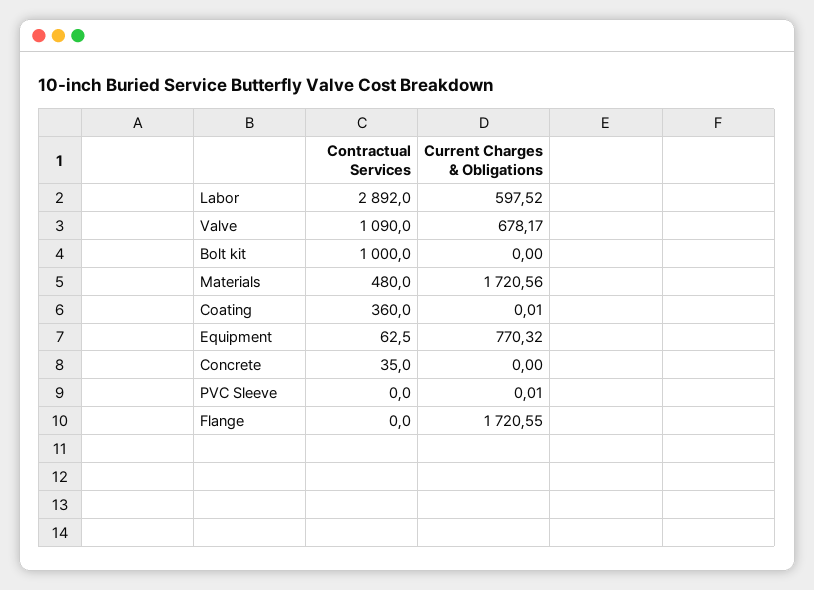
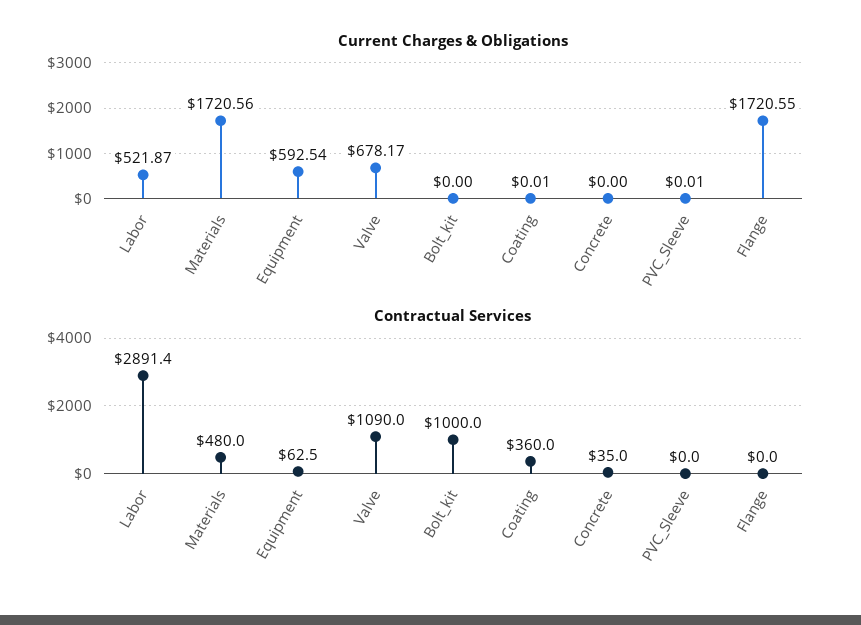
  {
    "Contractual Services": {
-     "Labor": 2892,
+     "Labor": 2891.4,
      "Valve": 1090,
      "Bolt kit": 1000,
      "Materials": 480,
      "Coating": 360,
      "Equipment": 62.5,
      "Concrete": 35,
      "PVC Sleeve": 0,
      "Flange": 0
    },
    "Current Charges & Obligations": {
-     "Labor": 597.52,
+     "Labor": 521.87,
      "Valve": 678.17,
      "Bolt kit": 0,
      "Materials": 1720.56,
      "Coating": 0.01,
-     "Equipment": 770.32,
+     "Equipment": 592.54,
      "Concrete": 0,
      "PVC Sleeve": 0.01,
      "Flange": 1720.55
    }
  }

